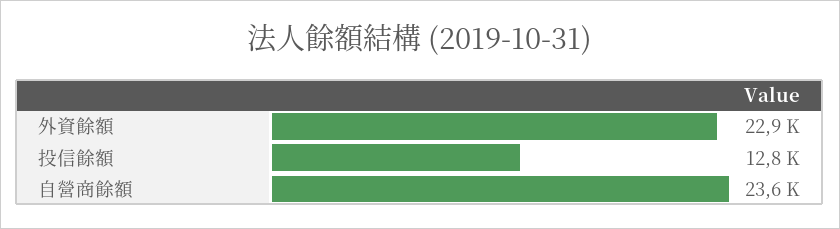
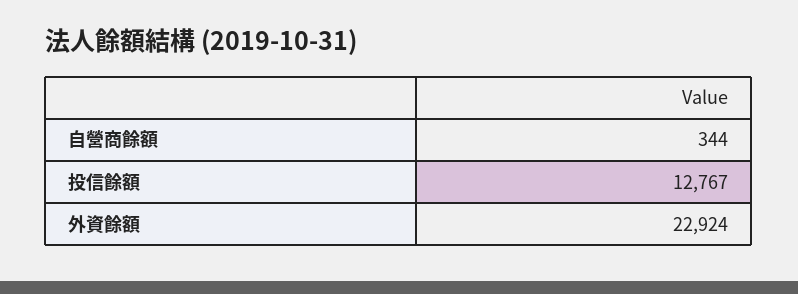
  {
    "外資餘額": 22924,
    "投信餘額": 12767,
-   "自營商餘額": 23600
+   "自營商餘額": 344
  }

